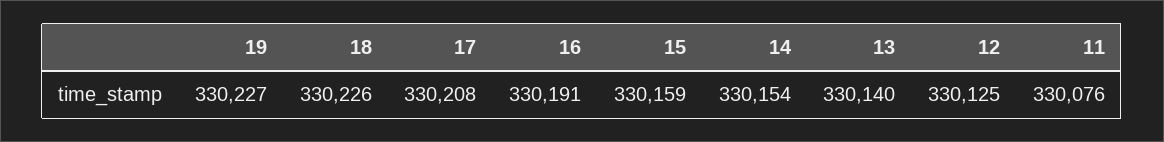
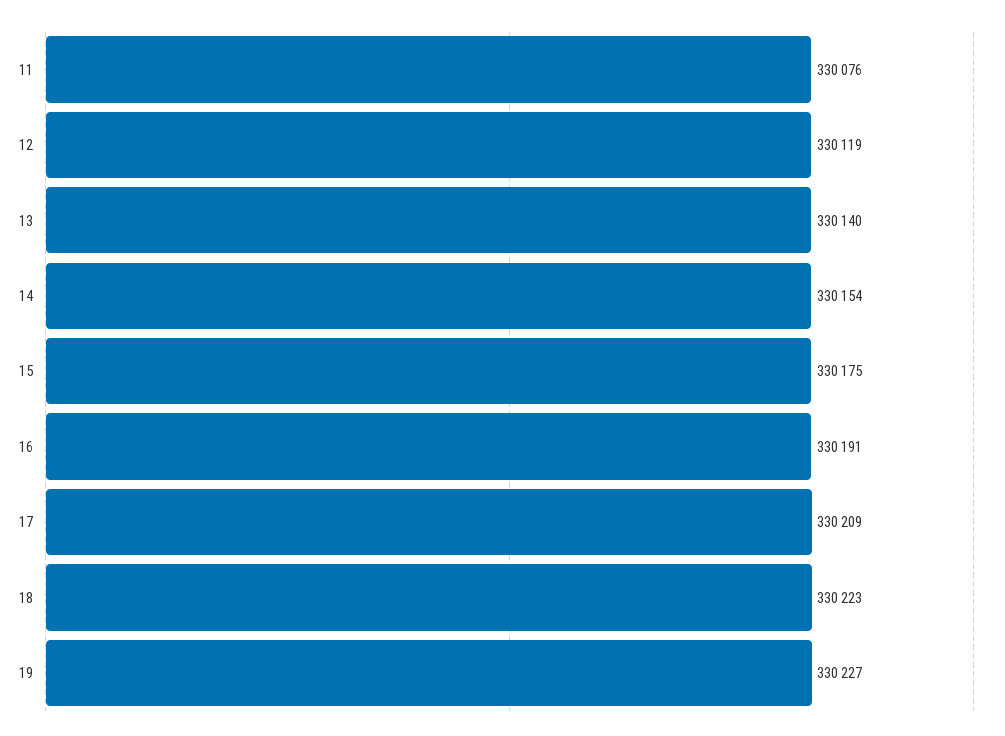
  {
    "19": 330227,
-   "18": 330226,
+   "18": 330223,
-   "17": 330208,
+   "17": 330209,
    "16": 330191,
-   "15": 330159,
+   "15": 330175,
    "14": 330154,
    "13": 330140,
-   "12": 330125,
+   "12": 330119,
    "11": 330076
  }

